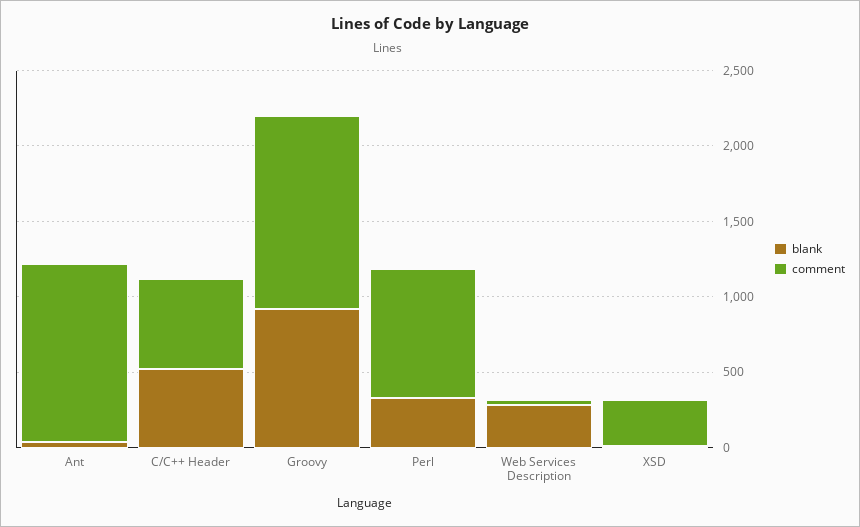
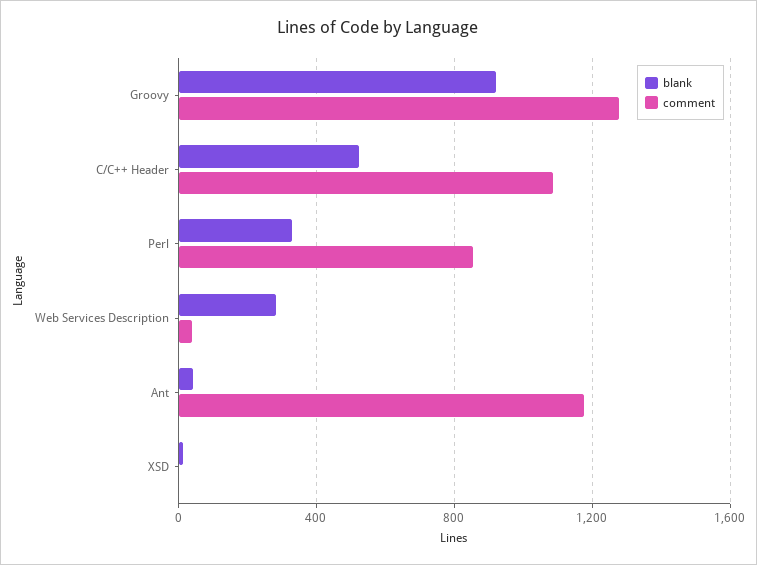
  {
    "blank": {
      "Ant": 50,
      "C/C++ Header": 500,
      "Groovy": 900,
      "Perl": 350,
      "Web Services Description": 300,
      "XSD": 0
    },
    "comment": {
      "Ant": 1200,
-     "C/C++ Header": 600,
+     "C/C++ Header": 1100,
      "Groovy": 1300,
      "Perl": 850,
      "Web Services Description": 50,
-     "XSD": 300
+     "XSD": 0
    }
  }

